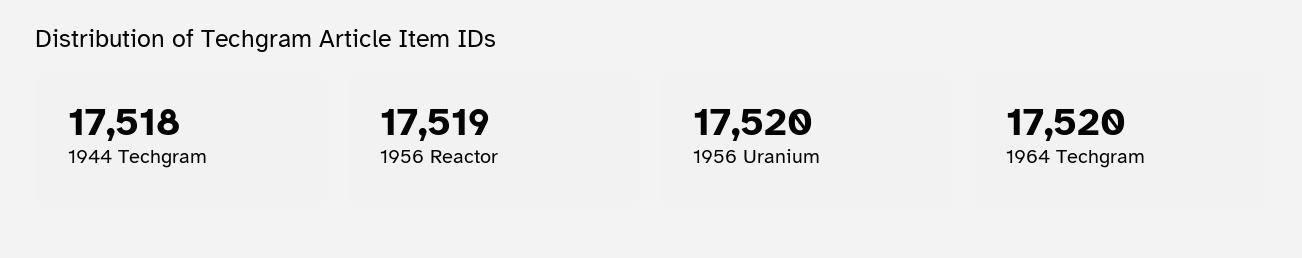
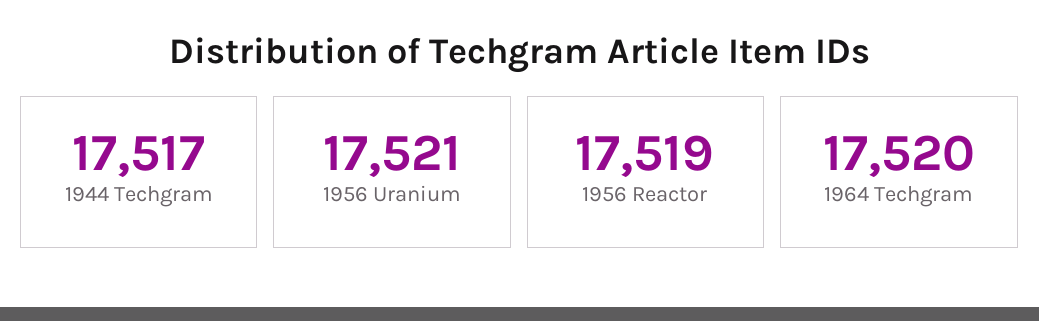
  {
-   "1944 Techgram": 17518,
+   "1944 Techgram": 17517,
    "1956 Reactor": 17519,
-   "1956 Uranium": 17520,
+   "1956 Uranium": 17521,
    "1964 Techgram": 17520
  }

